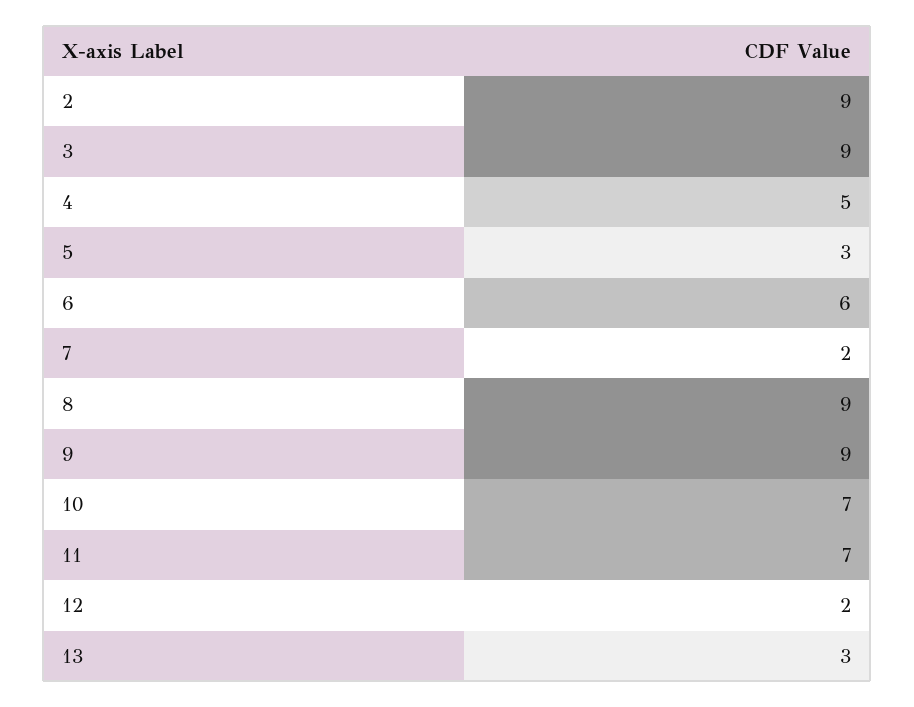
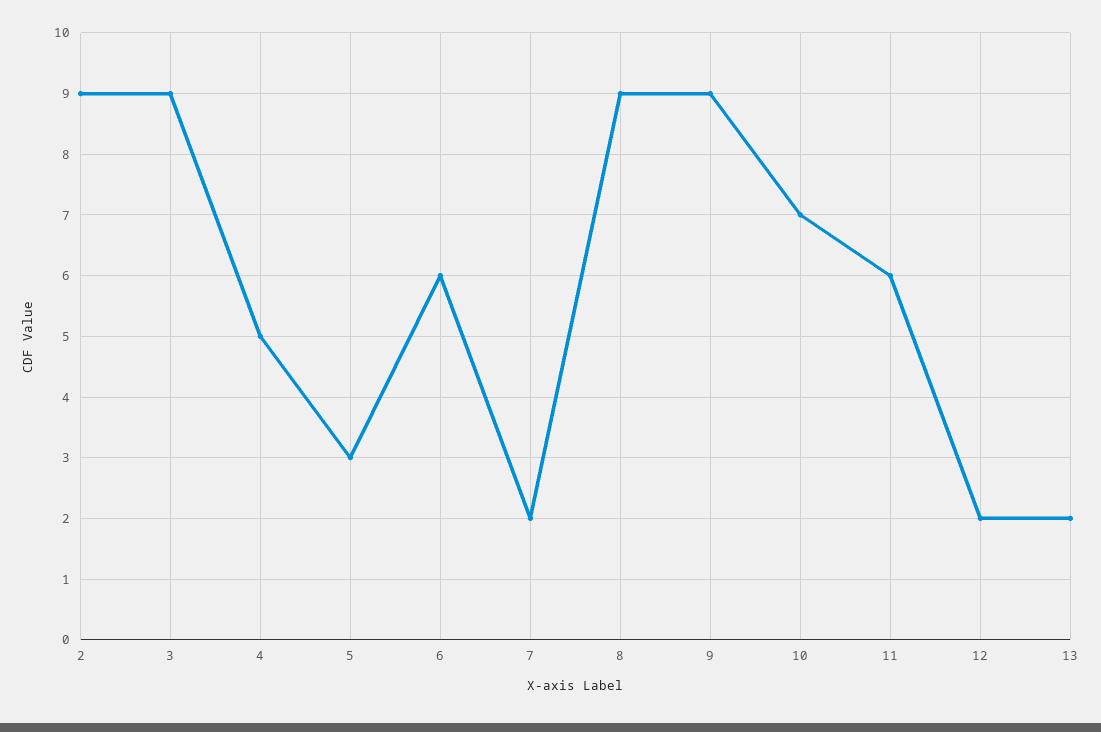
  {
    "2": 9,
    "3": 9,
    "4": 5,
    "5": 3,
    "6": 6,
    "7": 2,
    "8": 9,
    "9": 9,
    "10": 7,
-   "11": 7,
+   "11": 6,
    "12": 2,
-   "13": 3
+   "13": 2
  }

